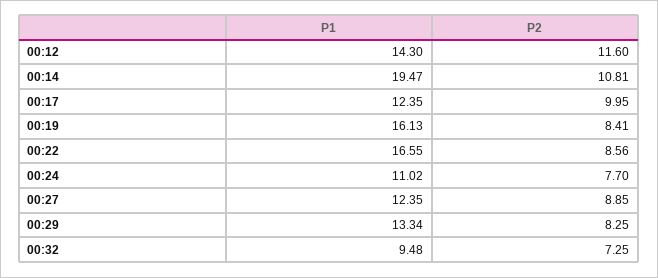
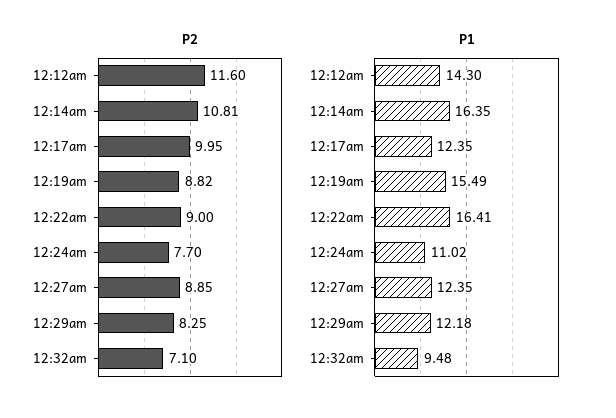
  {
    "P1": {
      "00:12": 14.3,
-     "00:14": 19.47,
+     "00:14": 16.35,
      "00:17": 12.35,
-     "00:19": 16.13,
+     "00:19": 15.49,
-     "00:22": 16.55,
+     "00:22": 16.41,
      "00:24": 11.02,
      "00:27": 12.35,
-     "00:29": 13.34,
+     "00:29": 12.18,
      "00:32": 9.48
    },
    "P2": {
      "00:12": 11.6,
      "00:14": 10.81,
      "00:17": 9.95,
-     "00:19": 8.41,
+     "00:19": 8.82,
-     "00:22": 8.56,
+     "00:22": 9,
      "00:24": 7.7,
      "00:27": 8.85,
      "00:29": 8.25,
-     "00:32": 7.25
+     "00:32": 7.1
    }
  }

